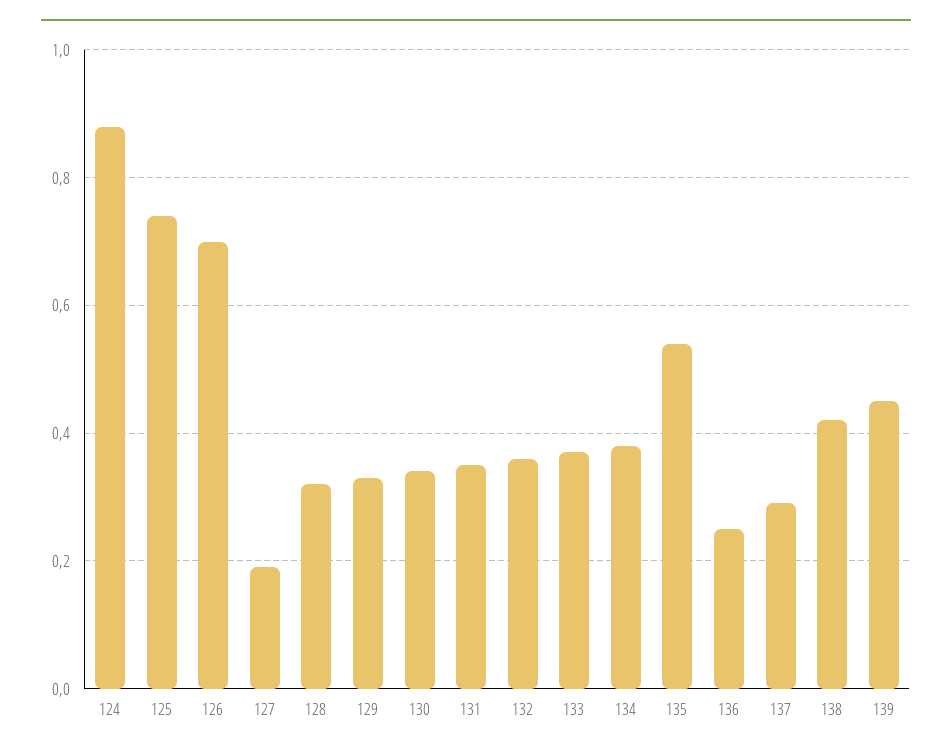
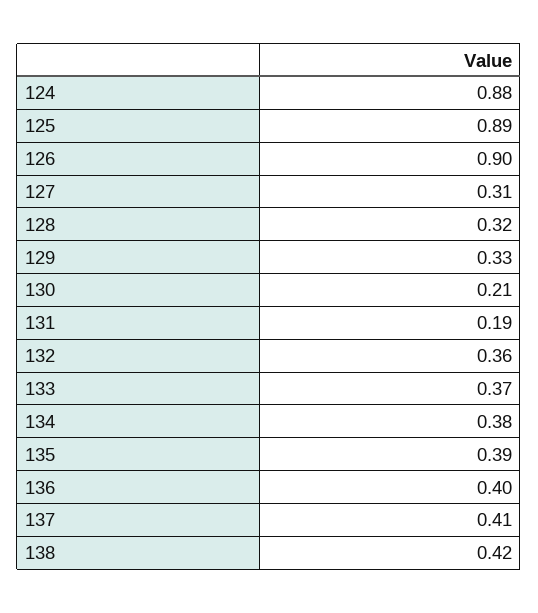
  {
    "124": 0.88,
-   "125": 0.75,
+   "125": 0.89,
-   "126": 0.7,
+   "126": 0.9,
-   "127": 0.2,
+   "127": 0.31,
    "128": 0.32,
    "129": 0.33,
-   "130": 0.35,
+   "130": 0.21,
-   "131": 0.35,
+   "131": 0.19,
    "132": 0.36,
    "133": 0.37,
    "134": 0.38,
-   "135": 0.55,
+   "135": 0.39,
-   "136": 0.25,
+   "136": 0.4,
-   "137": 0.3,
+   "137": 0.41,
-   "138": 0.42,
+   "138": 0.42
-   "139": 0.45
  }

